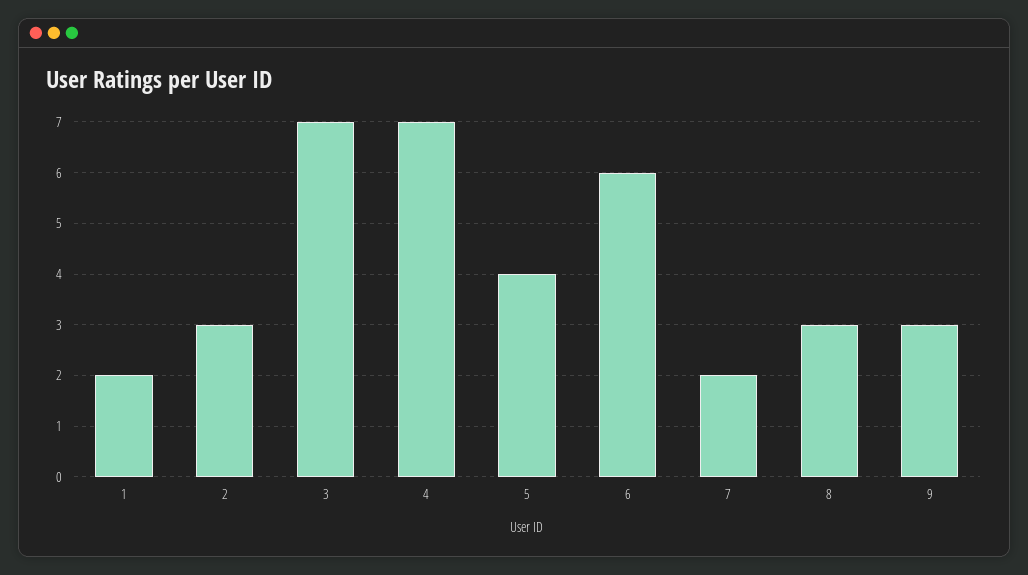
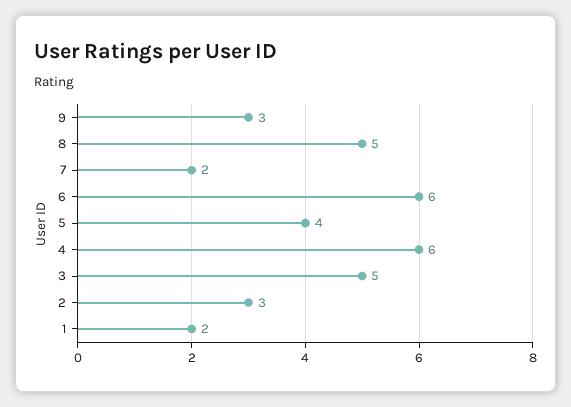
  {
    "1": 2,
    "2": 3,
-   "3": 7,
+   "3": 5,
-   "4": 7,
+   "4": 6,
    "5": 4,
    "6": 6,
    "7": 2,
-   "8": 3,
+   "8": 5,
    "9": 3
  }

